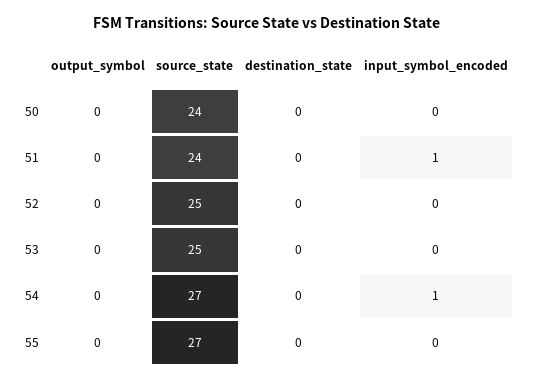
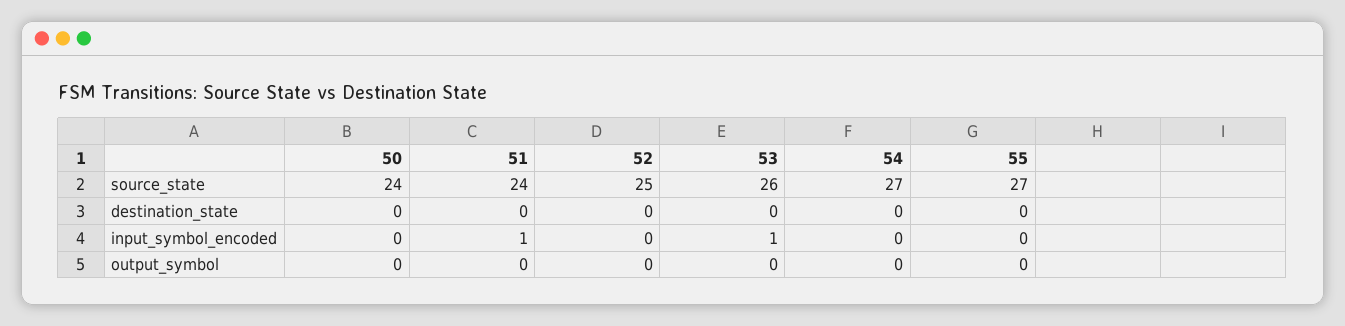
  {
    "output_symbol": {
      "50": 0,
      "51": 0,
      "52": 0,
      "53": 0,
      "54": 0,
      "55": 0
    },
    "source_state": {
      "50": 24,
      "51": 24,
      "52": 25,
-     "53": 25,
+     "53": 26,
      "54": 27,
      "55": 27
    },
    "destination_state": {
      "50": 0,
      "51": 0,
      "52": 0,
      "53": 0,
      "54": 0,
      "55": 0
    },
    "input_symbol_encoded": {
      "50": 0,
      "51": 1,
      "52": 0,
-     "53": 0,
+     "53": 1,
-     "54": 1,
+     "54": 0,
      "55": 0
    }
  }

